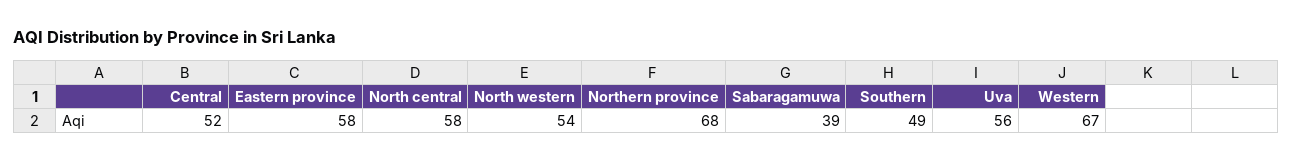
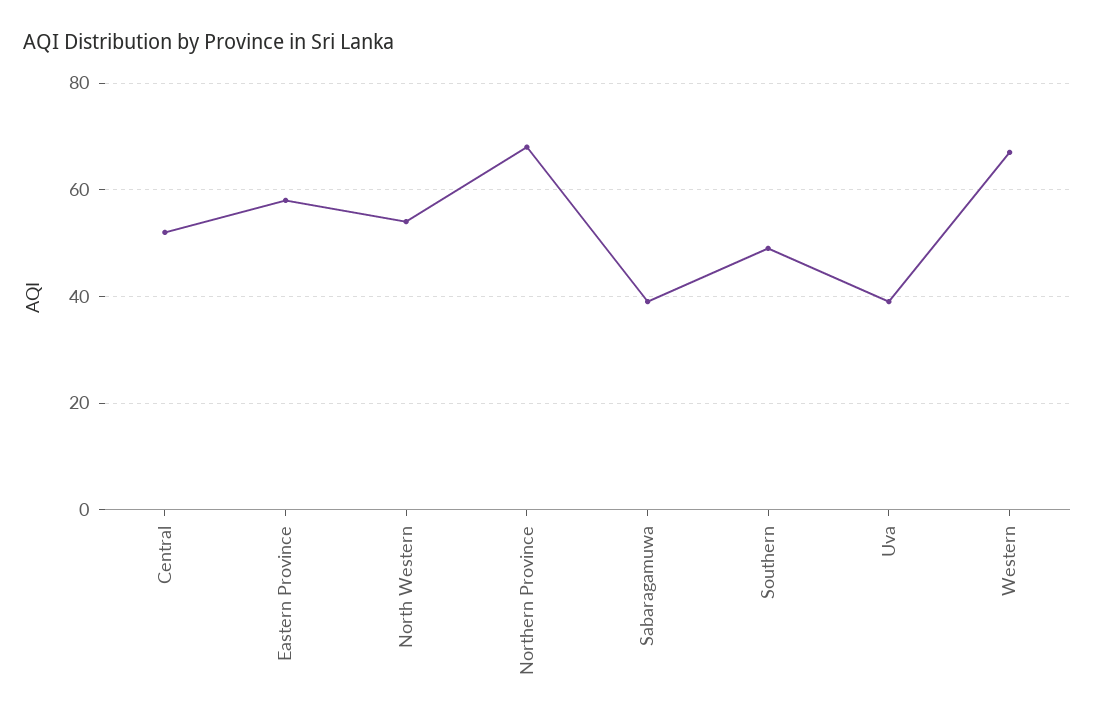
  {
    "Central": 52,
    "Eastern province": 58,
-   "North central": 58,
    "North western": 54,
    "Northern province": 68,
    "Sabaragamuwa": 39,
    "Southern": 49,
-   "Uva": 56,
+   "Uva": 40,
    "Western": 67
  }

